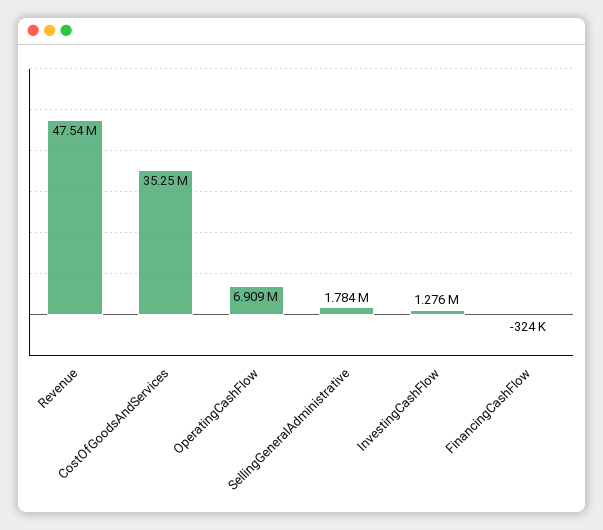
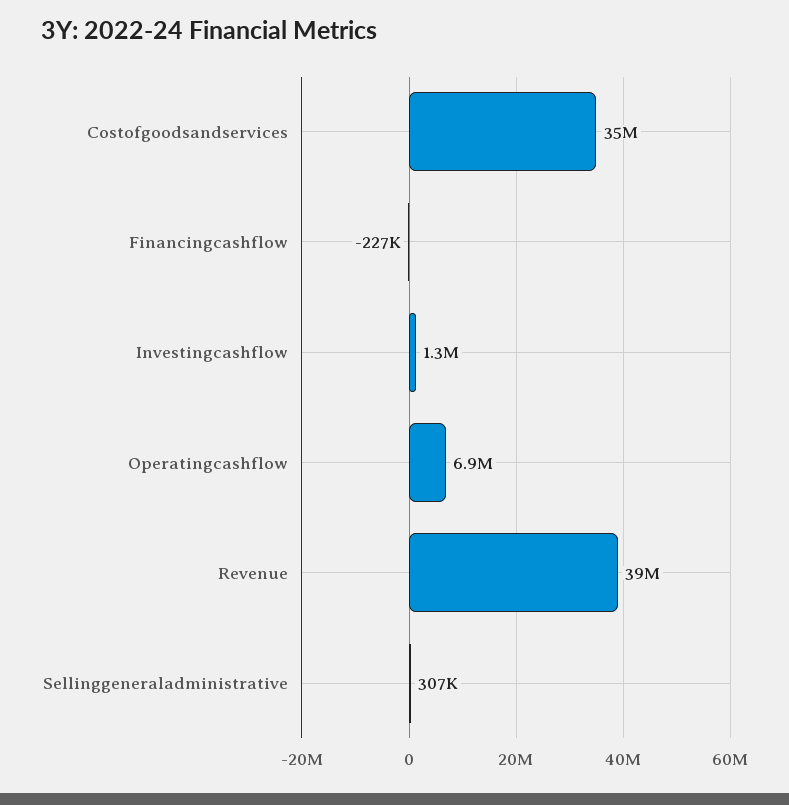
  {
-   "Revenue": 47540000,
+   "Revenue": 39000000,
    "CostOfGoodsAndServices": 35250000,
    "OperatingCashFlow": 6909000,
-   "SellingGeneralAdministrative": 1784000,
+   "SellingGeneralAdministrative": 307000,
    "InvestingCashFlow": 1276000,
-   "FinancingCashFlow": -324000
+   "FinancingCashFlow": -227000
  }

